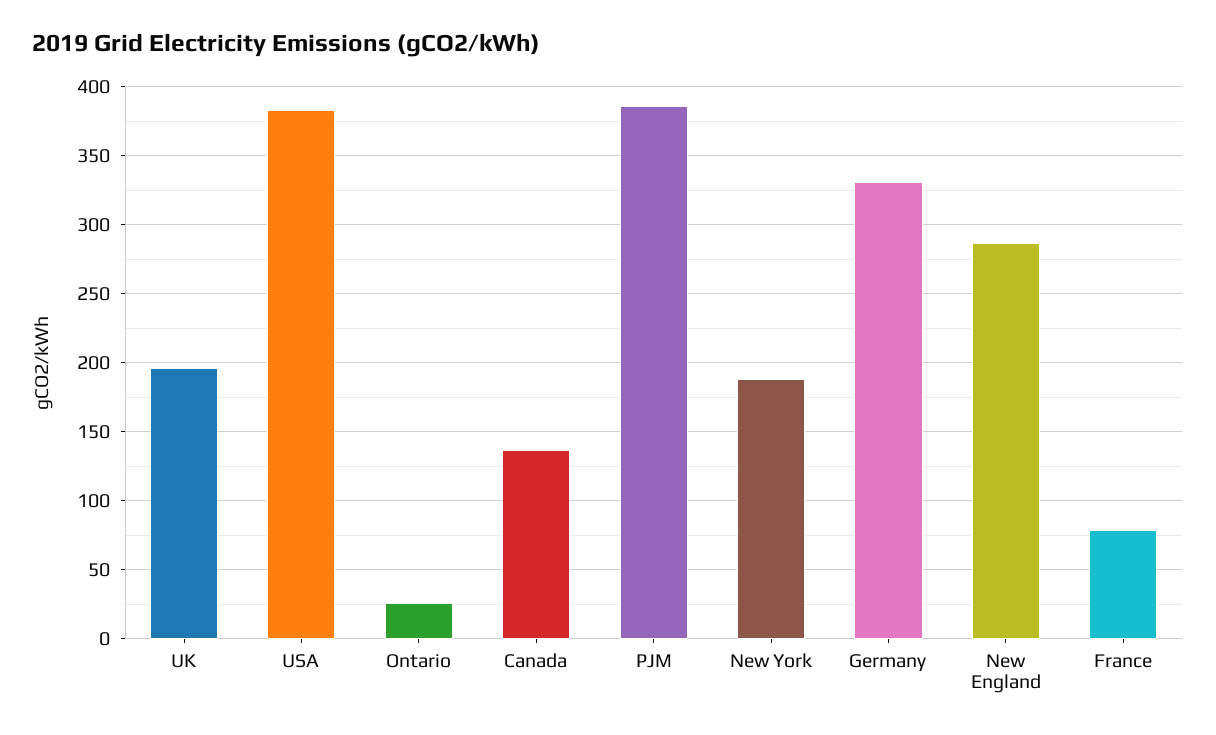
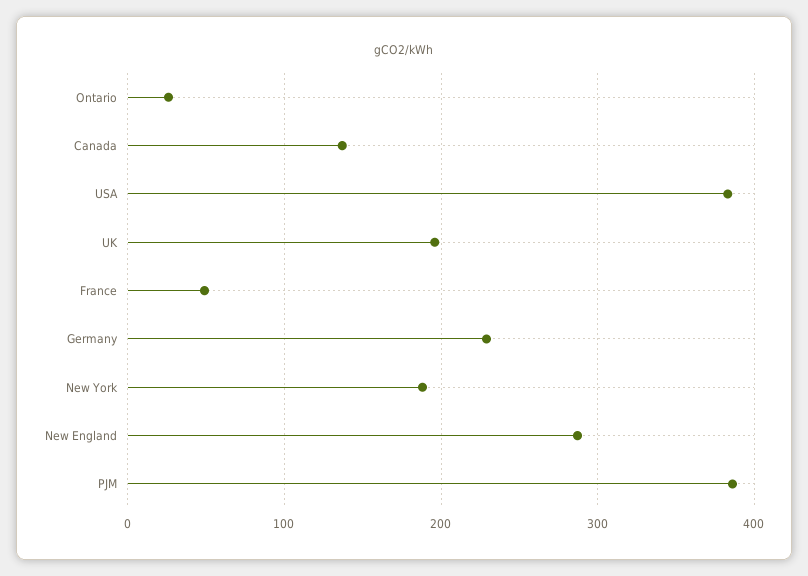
  {
    "UK": 195,
    "USA": 385,
    "Ontario": 25,
    "Canada": 135,
    "PJM": 385,
    "New York": 190,
-   "Germany": 330,
+   "Germany": 230,
    "New England": 285,
-   "France": 80
+   "France": 50
  }

